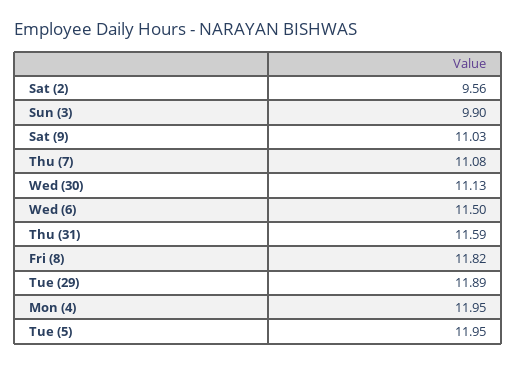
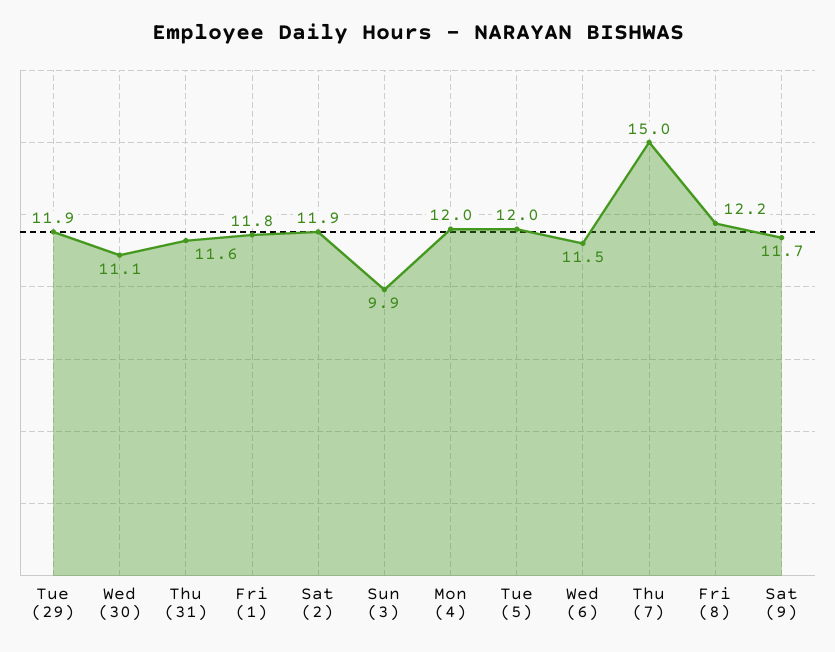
  {
-   "Sat (2)": 9.56,
+   "Sat (2)": 11.9,
    "Sun (3)": 9.9,
-   "Sat (9)": 11.03,
+   "Sat (9)": 11.7,
-   "Thu (7)": 11.08,
+   "Thu (7)": 15,
    "Wed (30)": 11.13,
    "Wed (6)": 11.5,
    "Thu (31)": 11.59,
-   "Fri (8)": 11.82,
+   "Fri (8)": 12.2,
    "Tue (29)": 11.89,
    "Mon (4)": 11.95,
-   "Tue (5)": 11.95
+   "Tue (5)": 11.95,
+   "Fri (1)": 11.8
  }

